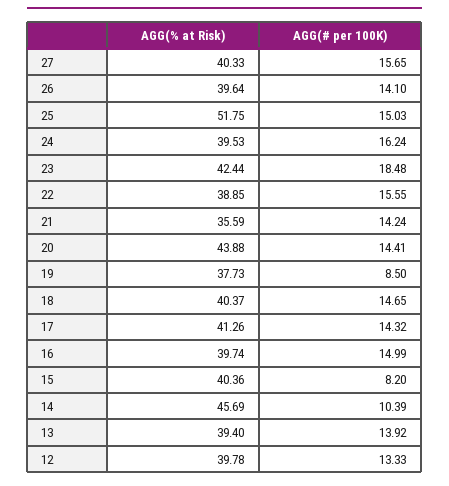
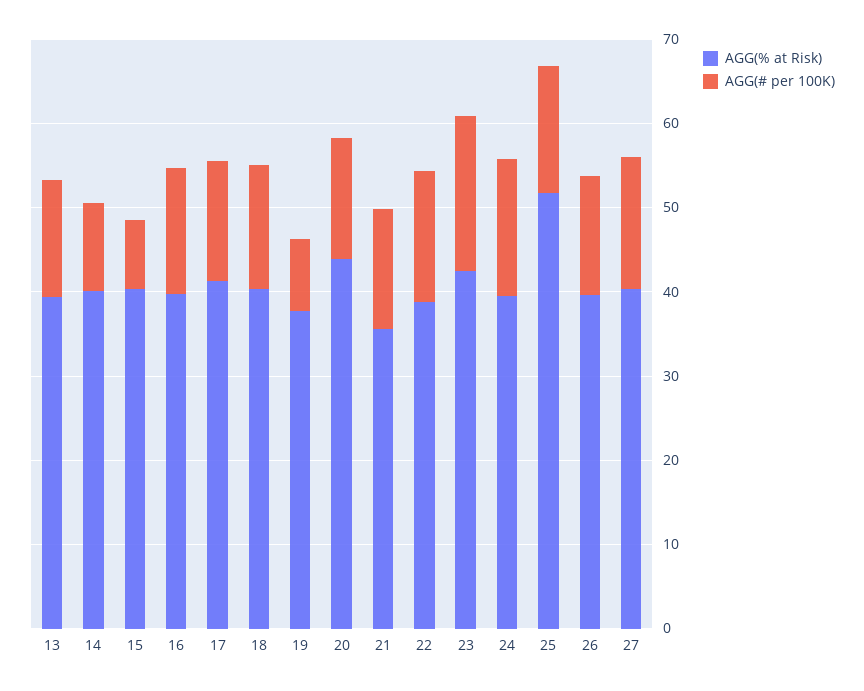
  {
    "AGG(% at Risk)": {
      "27": 40.33,
      "26": 39.64,
      "25": 51.75,
      "24": 39.53,
      "23": 42.44,
      "22": 38.85,
      "21": 35.59,
      "20": 43.88,
      "19": 37.73,
      "18": 40.37,
      "17": 41.26,
      "16": 39.74,
      "15": 40.36,
-     "14": 45.69,
+     "14": 40,
-     "13": 39.4,
+     "13": 39.4
-     "12": 39.78
    },
    "AGG(# per 100K)": {
      "27": 15.65,
      "26": 14.1,
      "25": 15.03,
      "24": 16.24,
      "23": 18.48,
      "22": 15.55,
      "21": 14.24,
      "20": 14.41,
      "19": 8.5,
      "18": 14.65,
      "17": 14.32,
      "16": 14.99,
      "15": 8.2,
      "14": 10.39,
-     "13": 13.92,
+     "13": 13.92
-     "12": 13.33
    }
  }

